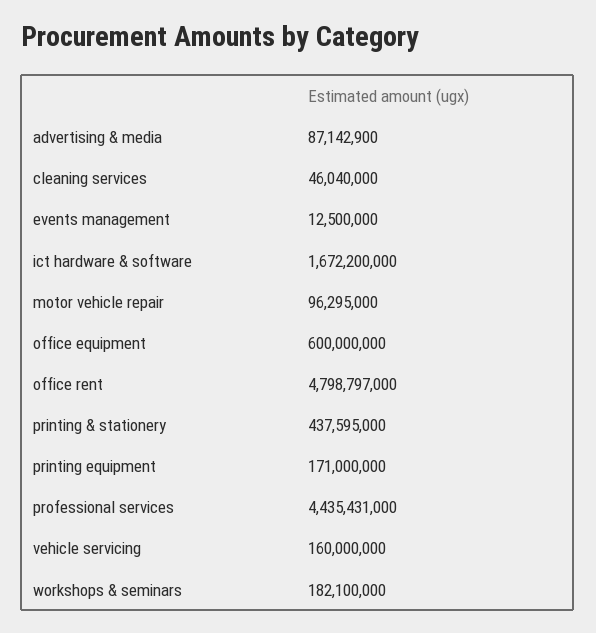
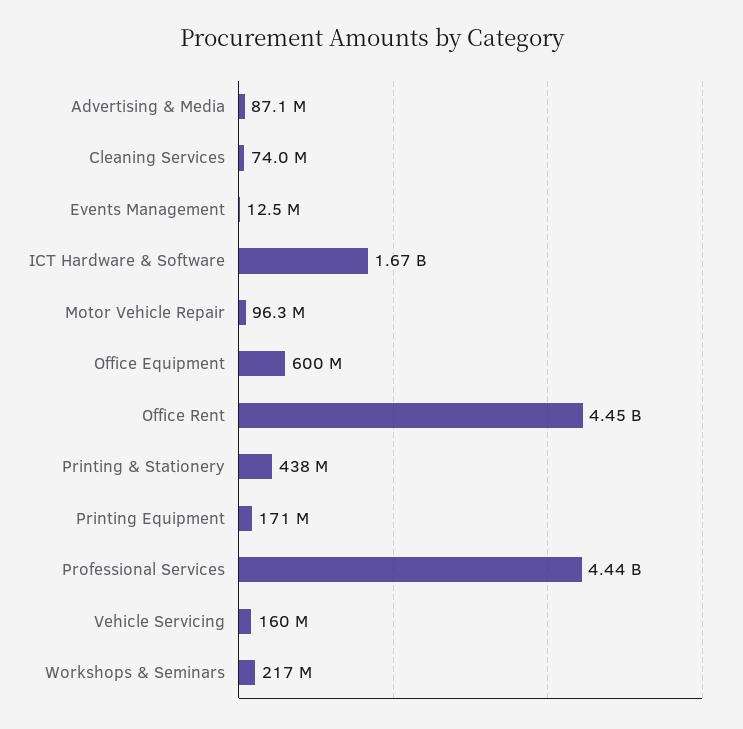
  {
    "advertising & media": 87142900,
-   "cleaning services": 46040000,
+   "cleaning services": 74000000,
    "events management": 12500000,
    "ict hardware & software": 1672200000,
    "motor vehicle repair": 96295000,
    "office equipment": 600000000,
-   "office rent": 4798797000,
+   "office rent": 4450000000,
    "printing & stationery": 437595000,
    "printing equipment": 171000000,
    "professional services": 4435431000,
    "vehicle servicing": 160000000,
-   "workshops & seminars": 182100000
+   "workshops & seminars": 217000000
  }

